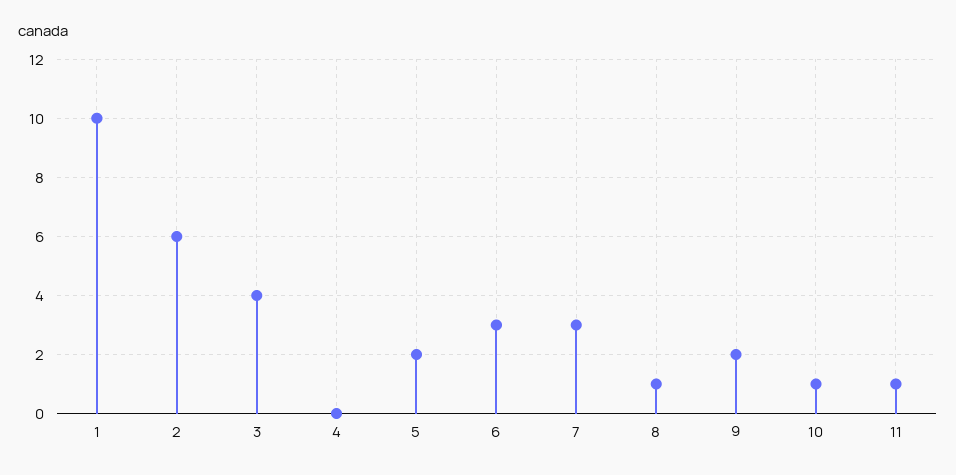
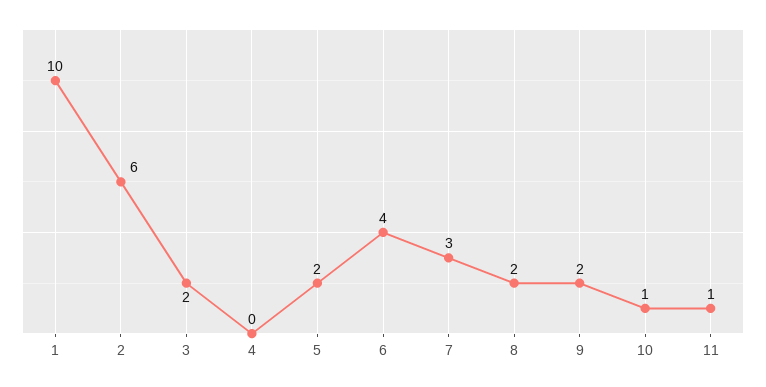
  {
    "1": 10,
    "2": 6,
-   "3": 4,
+   "3": 2,
    "4": 0,
    "5": 2,
-   "6": 3,
+   "6": 4,
    "7": 3,
-   "8": 1,
+   "8": 2,
    "9": 2,
    "10": 1,
    "11": 1
  }

